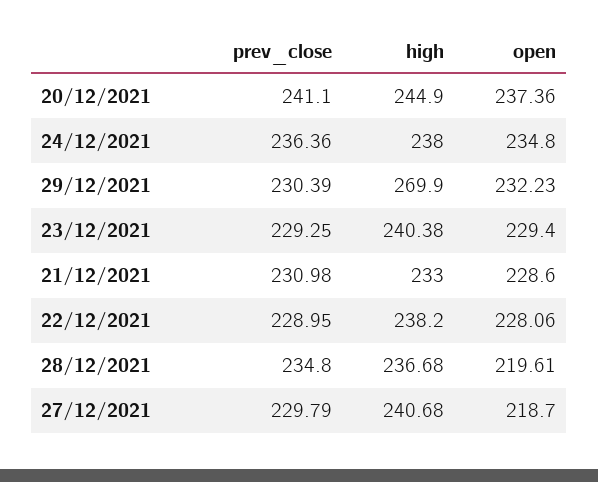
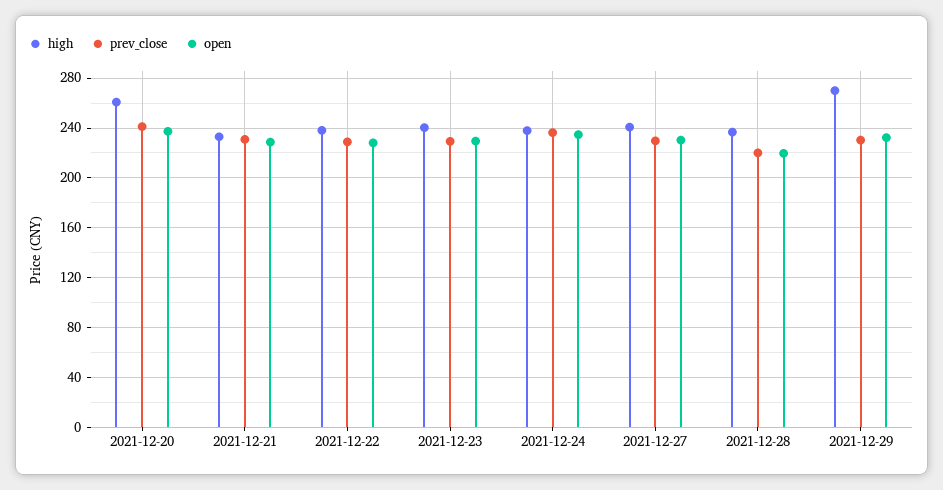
  {
    "prev_close": {
      "20/12/2021": 241.1,
      "24/12/2021": 236.36,
      "29/12/2021": 230.39,
      "23/12/2021": 229.25,
      "21/12/2021": 230.98,
      "22/12/2021": 228.95,
-     "28/12/2021": 234.8,
+     "28/12/2021": 220,
      "27/12/2021": 229.79
    },
    "high": {
-     "20/12/2021": 244.9,
+     "20/12/2021": 260,
      "24/12/2021": 238,
      "29/12/2021": 269.9,
      "23/12/2021": 240.38,
      "21/12/2021": 233,
      "22/12/2021": 238.2,
      "28/12/2021": 236.68,
      "27/12/2021": 240.68
    },
    "open": {
      "20/12/2021": 237.36,
      "24/12/2021": 234.8,
      "29/12/2021": 232.23,
      "23/12/2021": 229.4,
      "21/12/2021": 228.6,
      "22/12/2021": 228.06,
      "28/12/2021": 219.61,
-     "27/12/2021": 218.7
+     "27/12/2021": 230
    }
  }

